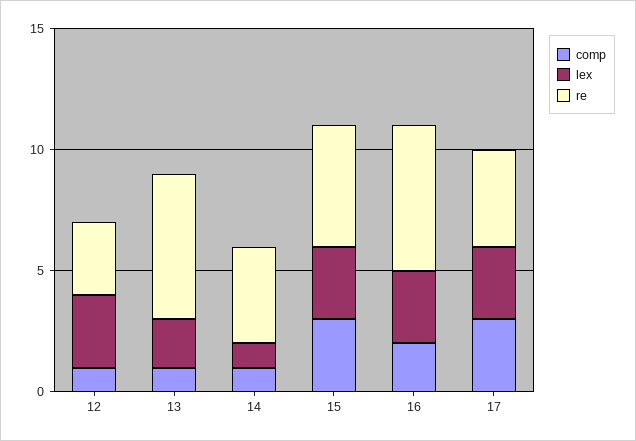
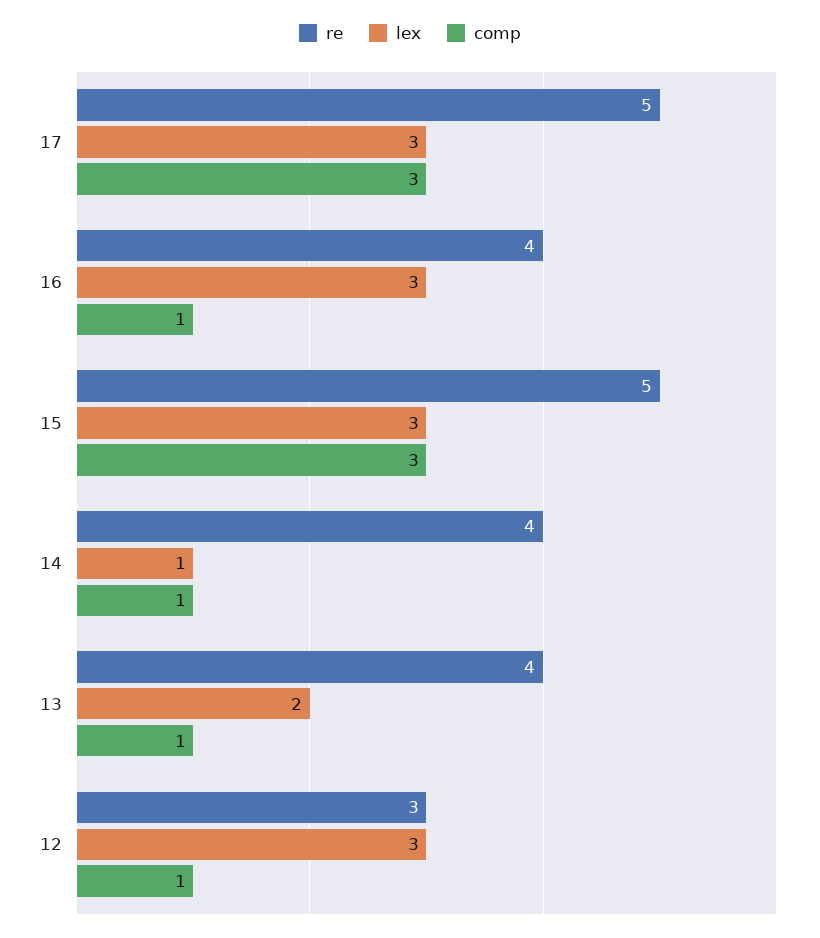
  {
    "comp": {
      "12": 1,
      "13": 1,
      "14": 1,
      "15": 3,
-     "16": 2,
+     "16": 1,
      "17": 3
    },
    "lex": {
      "12": 3,
      "13": 2,
      "14": 1,
      "15": 3,
      "16": 3,
      "17": 3
    },
    "re": {
      "12": 3,
-     "13": 6,
+     "13": 4,
      "14": 4,
      "15": 5,
-     "16": 6,
+     "16": 4,
-     "17": 4
+     "17": 5
    }
  }

